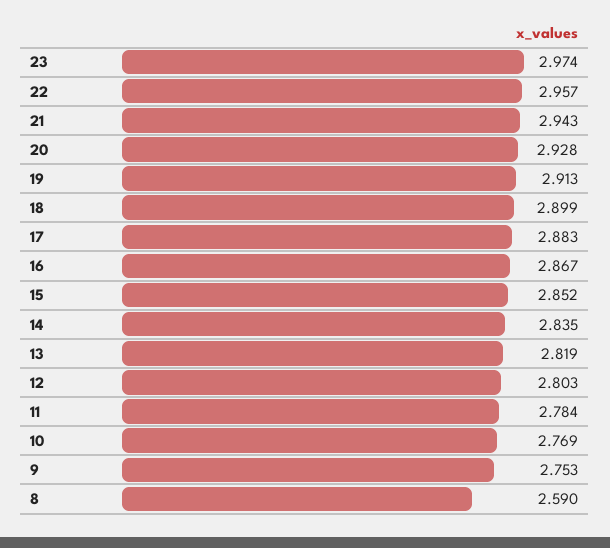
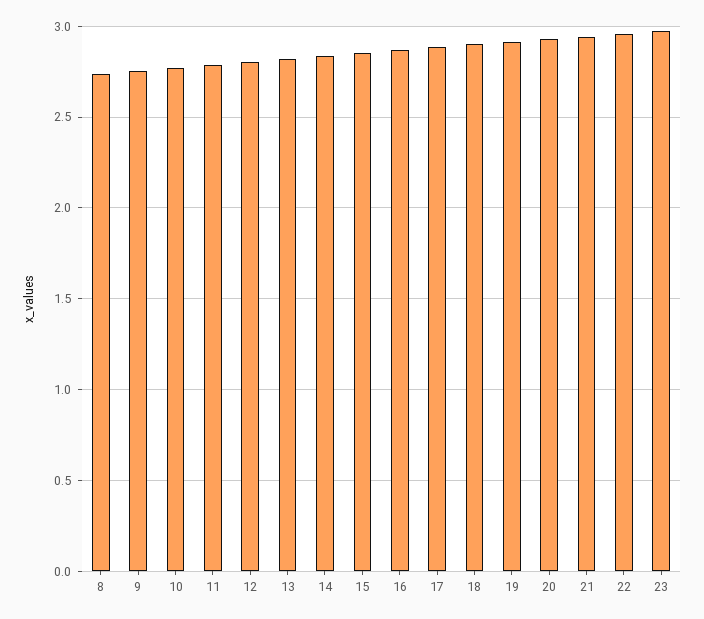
  {
    "23": 2.974,
    "22": 2.957,
    "21": 2.943,
    "20": 2.928,
    "19": 2.913,
    "18": 2.899,
    "17": 2.883,
    "16": 2.867,
    "15": 2.852,
    "14": 2.835,
    "13": 2.819,
    "12": 2.803,
    "11": 2.784,
    "10": 2.769,
    "9": 2.753,
-   "8": 2.59
+   "8": 2.75
  }

